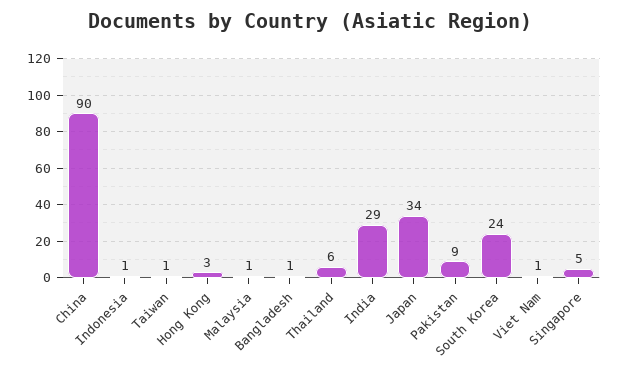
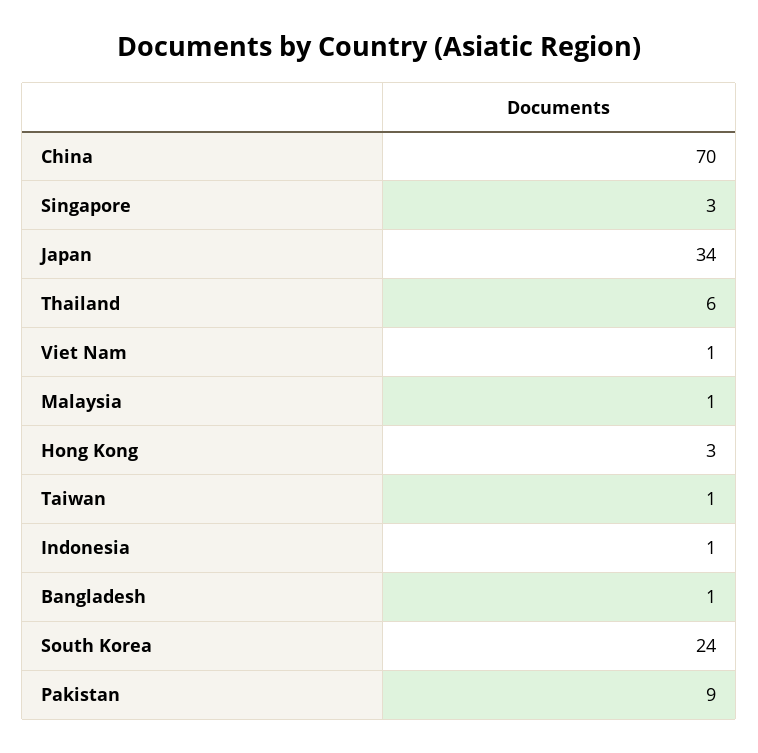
  {
-   "China": 90,
+   "China": 70,
    "Indonesia": 1,
    "Taiwan": 1,
    "Hong Kong": 3,
    "Malaysia": 1,
    "Bangladesh": 1,
    "Thailand": 6,
-   "India": 29,
    "Japan": 34,
    "Pakistan": 9,
    "South Korea": 24,
    "Viet Nam": 1,
-   "Singapore": 5
+   "Singapore": 3
  }

